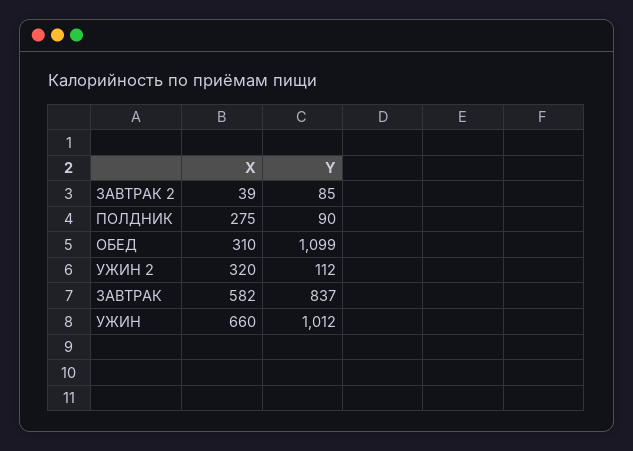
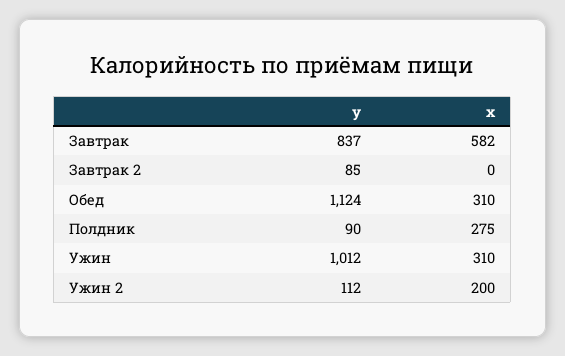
  {
    "X": {
-     "ЗАВТРАК 2": 39,
+     "ЗАВТРАК 2": 0,
      "ПОЛДНИК": 275,
      "ОБЕД": 310,
-     "УЖИН 2": 320,
+     "УЖИН 2": 200,
      "ЗАВТРАК": 582,
-     "УЖИН": 660
+     "УЖИН": 310
    },
    "Y": {
      "ЗАВТРАК 2": 85,
      "ПОЛДНИК": 90,
-     "ОБЕД": 1099,
+     "ОБЕД": 1124,
      "УЖИН 2": 112,
      "ЗАВТРАК": 837,
      "УЖИН": 1012
    }
  }

